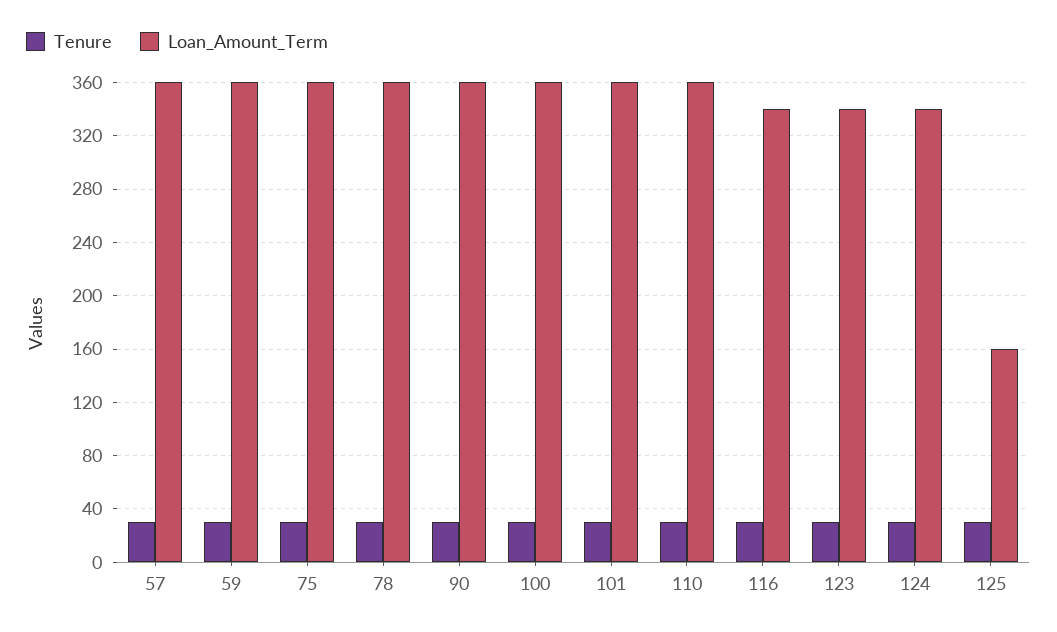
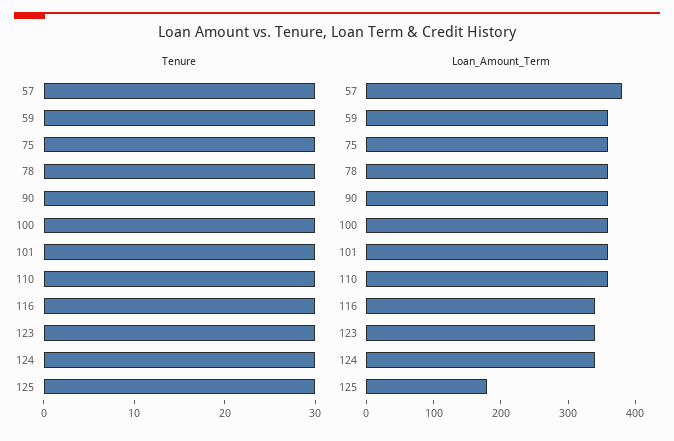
  {
    "Tenure": {
      "57": 30,
      "59": 30,
      "75": 30,
      "78": 30,
      "90": 30,
      "100": 30,
      "101": 30,
      "110": 30,
      "116": 30,
      "123": 30,
      "124": 30,
      "125": 30
    },
    "Loan_Amount_Term": {
-     "57": 360,
+     "57": 380,
      "59": 360,
      "75": 360,
      "78": 360,
      "90": 360,
      "100": 360,
      "101": 360,
      "110": 360,
      "116": 340,
      "123": 340,
      "124": 340,
-     "125": 160
+     "125": 180
    }
  }

